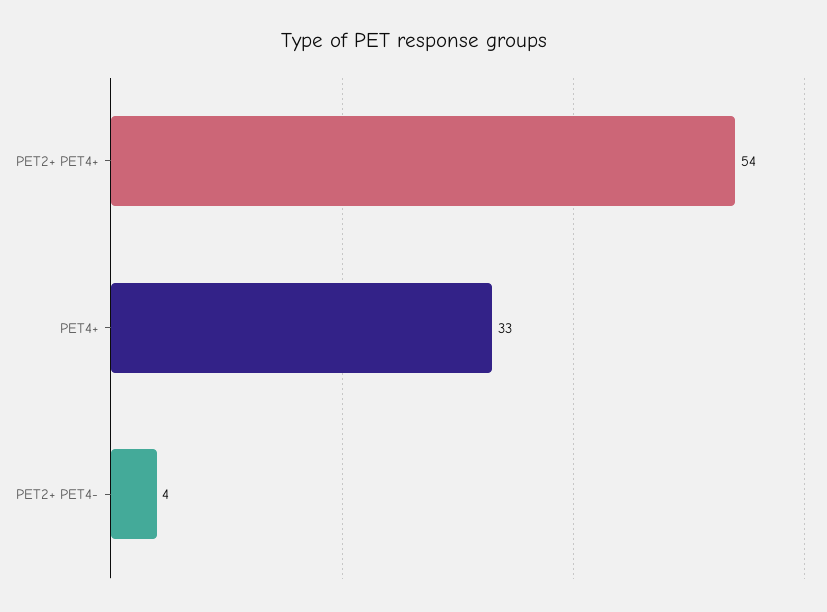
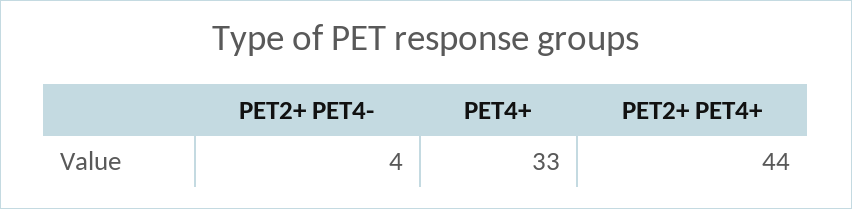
  {
-   "PET2+ PET4+": 54,
+   "PET2+ PET4+": 44,
    "PET4+": 33,
    "PET2+ PET4-": 4
  }

